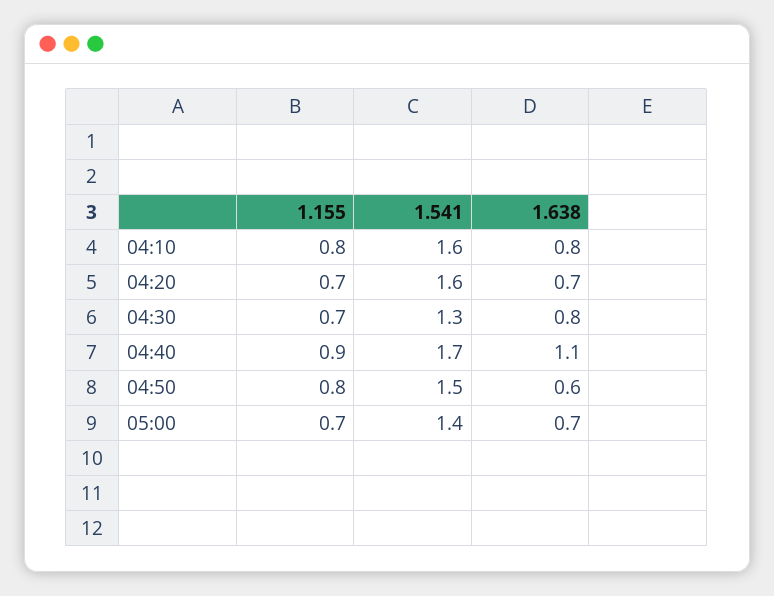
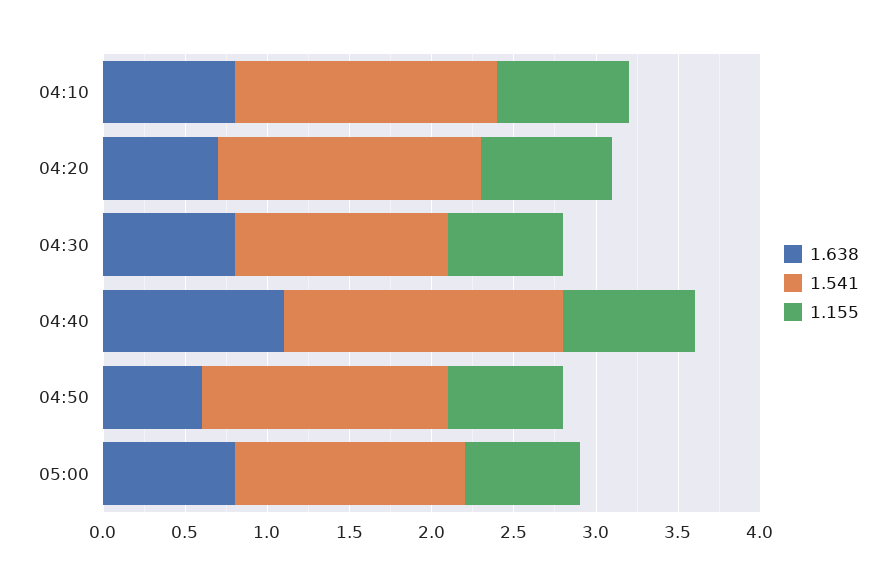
  {
    "1.155": {
      "04:10": 0.8,
-     "04:20": 0.7,
+     "04:20": 0.8,
      "04:30": 0.7,
-     "04:40": 0.9,
+     "04:40": 0.8,
-     "04:50": 0.8,
+     "04:50": 0.7,
      "05:00": 0.7
    },
    "1.541": {
      "04:10": 1.6,
      "04:20": 1.6,
      "04:30": 1.3,
      "04:40": 1.7,
      "04:50": 1.5,
      "05:00": 1.4
    },
    "1.638": {
      "04:10": 0.8,
      "04:20": 0.7,
      "04:30": 0.8,
      "04:40": 1.1,
      "04:50": 0.6,
-     "05:00": 0.7
+     "05:00": 0.8
    }
  }

